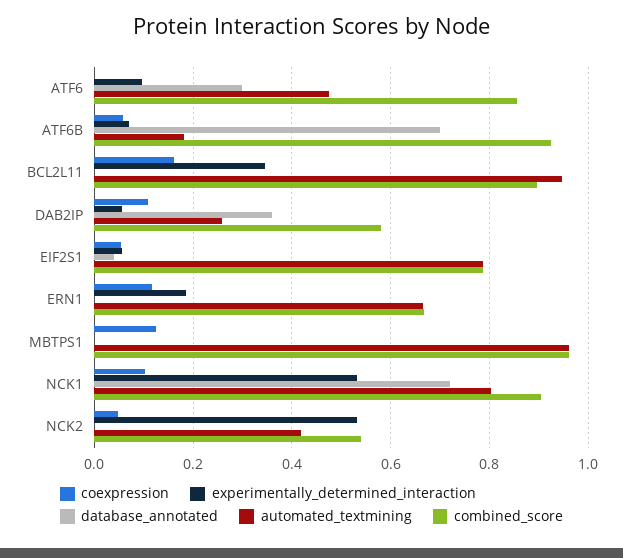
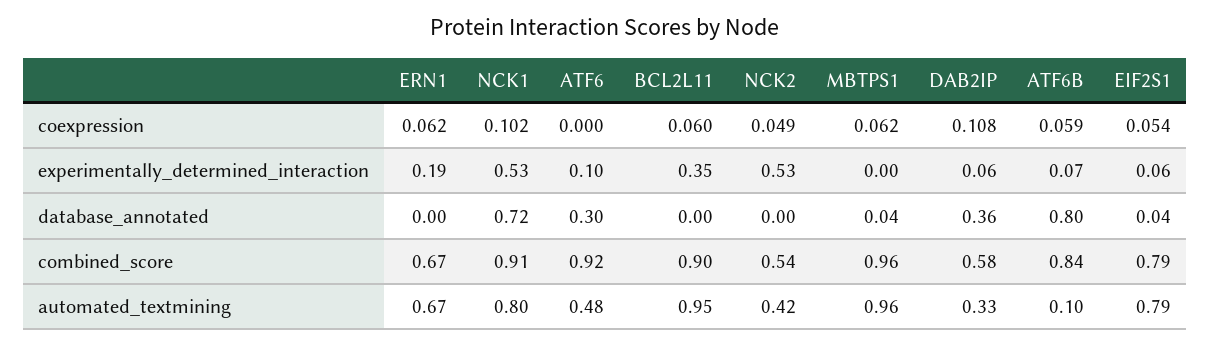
  {
    "coexpression": {
      "ATF6": 0,
      "ATF6B": 0.059,
-     "BCL2L11": 0.16,
+     "BCL2L11": 0.06,
      "DAB2IP": 0.108,
      "EIF2S1": 0.054,
-     "ERN1": 0.12,
+     "ERN1": 0.062,
-     "MBTPS1": 0.12,
+     "MBTPS1": 0.062,
      "NCK1": 0.102,
      "NCK2": 0.049
    },
    "experimentally_determined_interaction": {
      "ATF6": 0.1,
      "ATF6B": 0.07,
      "BCL2L11": 0.35,
      "DAB2IP": 0.06,
      "EIF2S1": 0.06,
      "ERN1": 0.19,
      "MBTPS1": 0,
      "NCK1": 0.53,
      "NCK2": 0.53
    },
    "database_annotated": {
      "ATF6": 0.3,
-     "ATF6B": 0.7,
+     "ATF6B": 0.8,
      "BCL2L11": 0,
      "DAB2IP": 0.36,
      "EIF2S1": 0.04,
      "ERN1": 0,
-     "MBTPS1": 0,
+     "MBTPS1": 0.04,
      "NCK1": 0.72,
      "NCK2": 0
    },
    "automated_textmining": {
      "ATF6": 0.48,
-     "ATF6B": 0.18,
+     "ATF6B": 0.1,
      "BCL2L11": 0.95,
-     "DAB2IP": 0.26,
+     "DAB2IP": 0.33,
      "EIF2S1": 0.79,
      "ERN1": 0.67,
      "MBTPS1": 0.96,
      "NCK1": 0.8,
      "NCK2": 0.42
    },
    "combined_score": {
-     "ATF6": 0.86,
+     "ATF6": 0.92,
-     "ATF6B": 0.92,
+     "ATF6B": 0.84,
      "BCL2L11": 0.9,
      "DAB2IP": 0.58,
      "EIF2S1": 0.79,
      "ERN1": 0.67,
      "MBTPS1": 0.96,
      "NCK1": 0.91,
      "NCK2": 0.54
    }
  }

